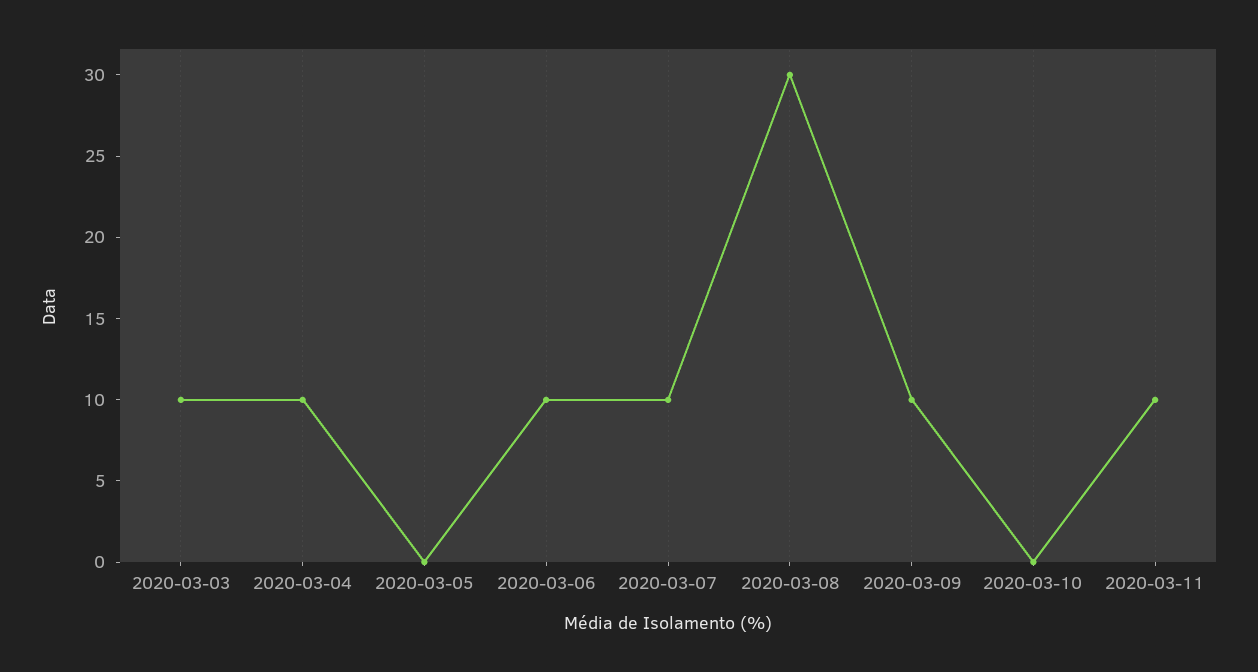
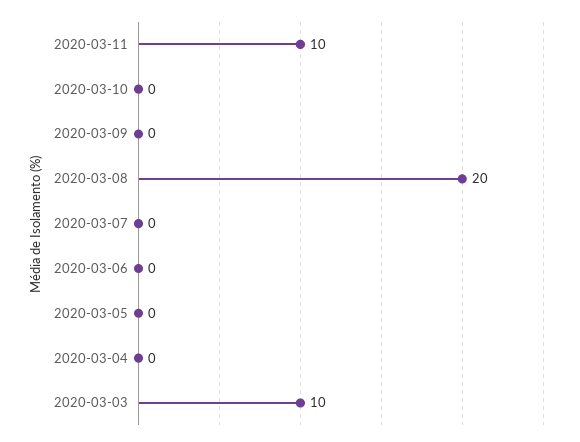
  {
    "2020-03-03": 10,
-   "2020-03-04": 10,
+   "2020-03-04": 0,
    "2020-03-05": 0,
-   "2020-03-06": 10,
+   "2020-03-06": 0,
-   "2020-03-07": 10,
+   "2020-03-07": 0,
-   "2020-03-08": 30,
+   "2020-03-08": 20,
-   "2020-03-09": 10,
+   "2020-03-09": 0,
    "2020-03-10": 0,
    "2020-03-11": 10
  }

